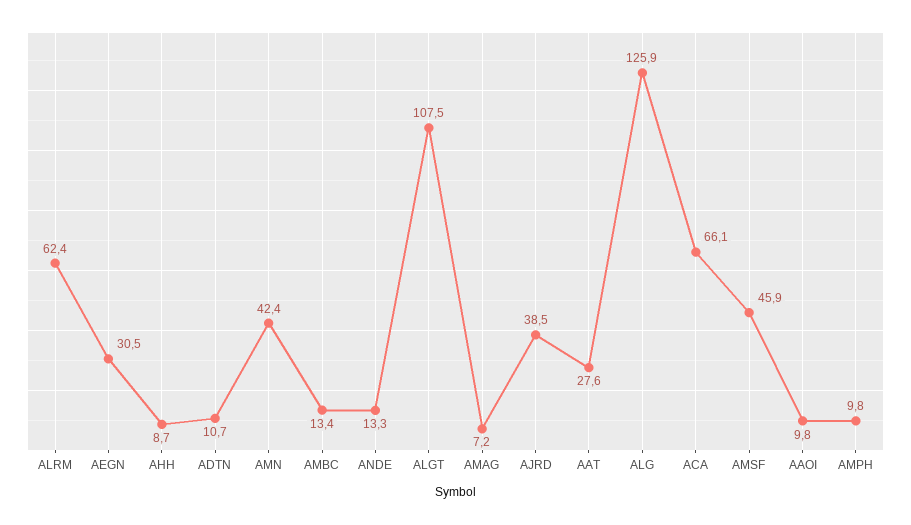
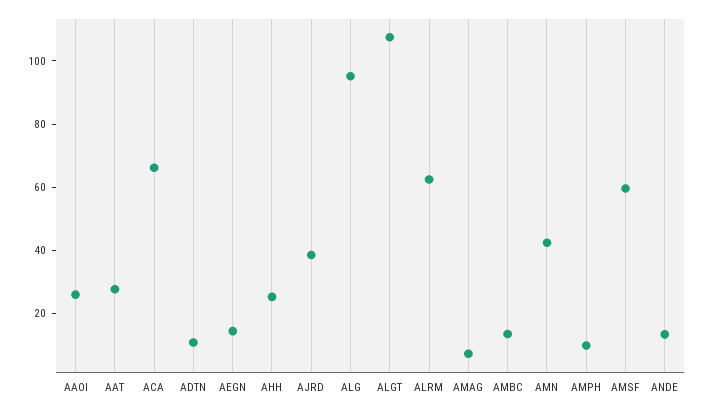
  {
    "ALRM": 62.4,
-   "AEGN": 30.5,
+   "AEGN": 15,
-   "AHH": 8.7,
+   "AHH": 25,
    "ADTN": 10.7,
    "AMN": 42.4,
    "AMBC": 13.4,
    "ANDE": 13.3,
    "ALGT": 107.5,
    "AMAG": 7.2,
    "AJRD": 38.5,
    "AAT": 27.6,
-   "ALG": 125.9,
+   "ALG": 95,
    "ACA": 66.1,
-   "AMSF": 45.9,
+   "AMSF": 60,
-   "AAOI": 9.8,
+   "AAOI": 25,
    "AMPH": 9.8
  }

